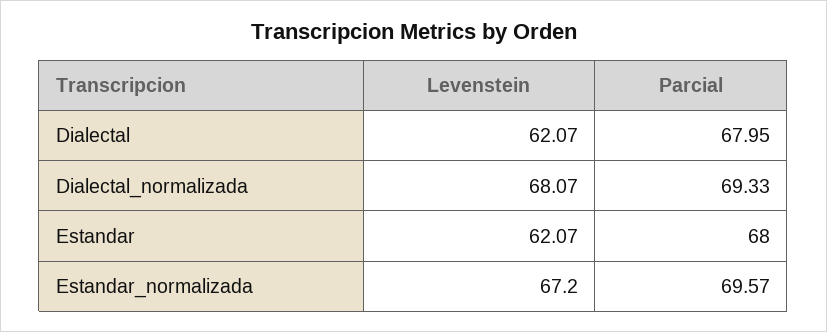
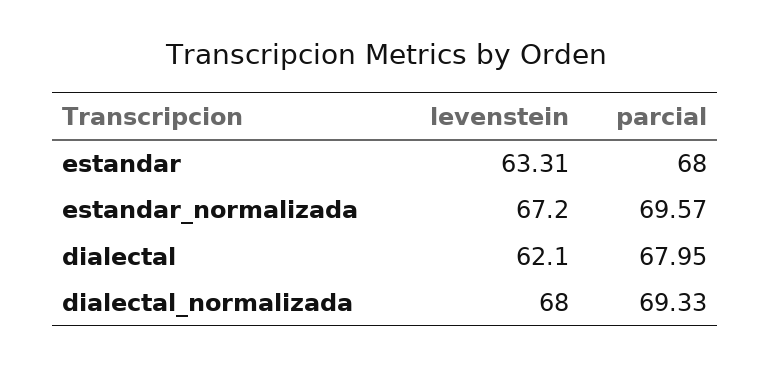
  {
    "Levenstein": {
-     "Dialectal": 62.07,
+     "Dialectal": 62.1,
-     "Dialectal_normalizada": 68.07,
+     "Dialectal_normalizada": 68,
-     "Estandar": 62.07,
+     "Estandar": 63.31,
      "Estandar_normalizada": 67.2
    },
    "Parcial": {
      "Dialectal": 67.95,
      "Dialectal_normalizada": 69.33,
      "Estandar": 68,
      "Estandar_normalizada": 69.57
    }
  }

